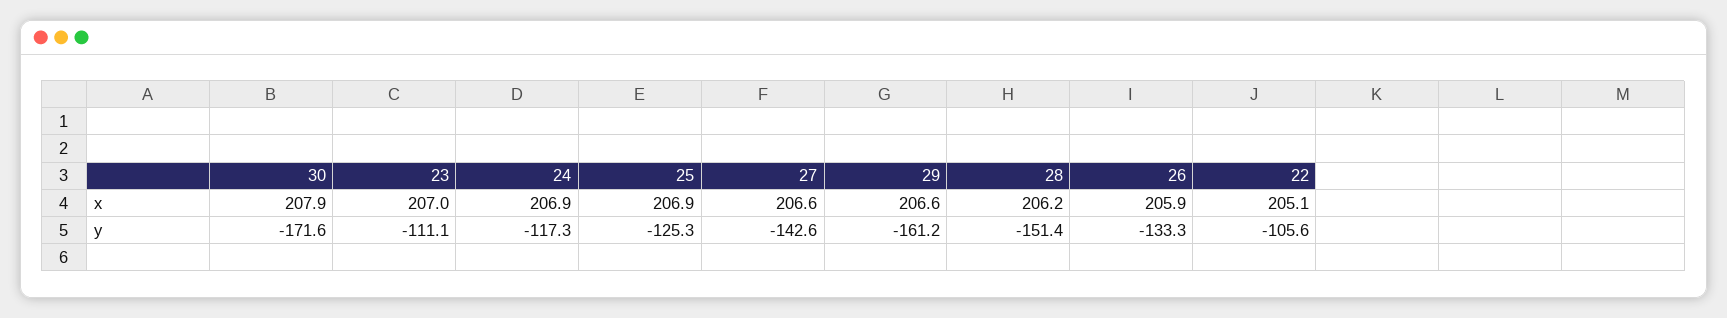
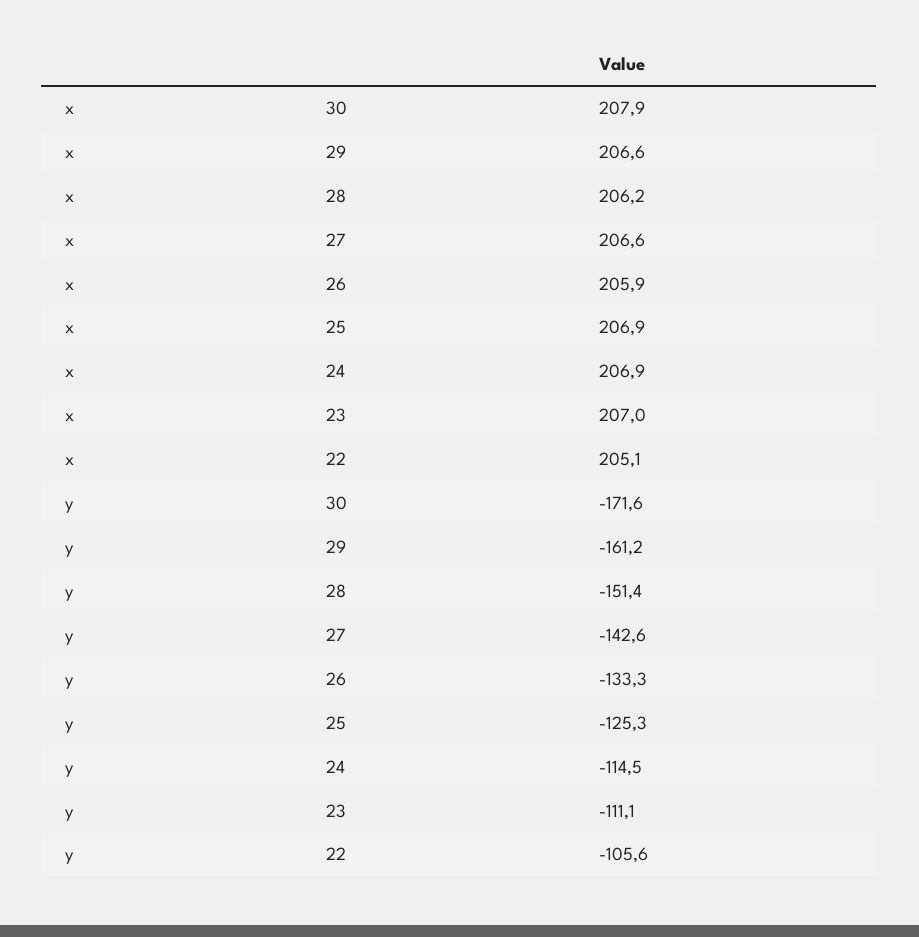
  {
    "30": {
      "x": 207.9,
      "y": -171.6
    },
    "23": {
      "x": 207,
      "y": -111.1
    },
    "24": {
      "x": 206.9,
-     "y": -117.3
+     "y": -114.5
    },
    "25": {
      "x": 206.9,
      "y": -125.3
    },
    "27": {
      "x": 206.6,
      "y": -142.6
    },
    "29": {
      "x": 206.6,
      "y": -161.2
    },
    "28": {
      "x": 206.2,
      "y": -151.4
    },
    "26": {
      "x": 205.9,
      "y": -133.3
    },
    "22": {
      "x": 205.1,
      "y": -105.6
    }
  }

